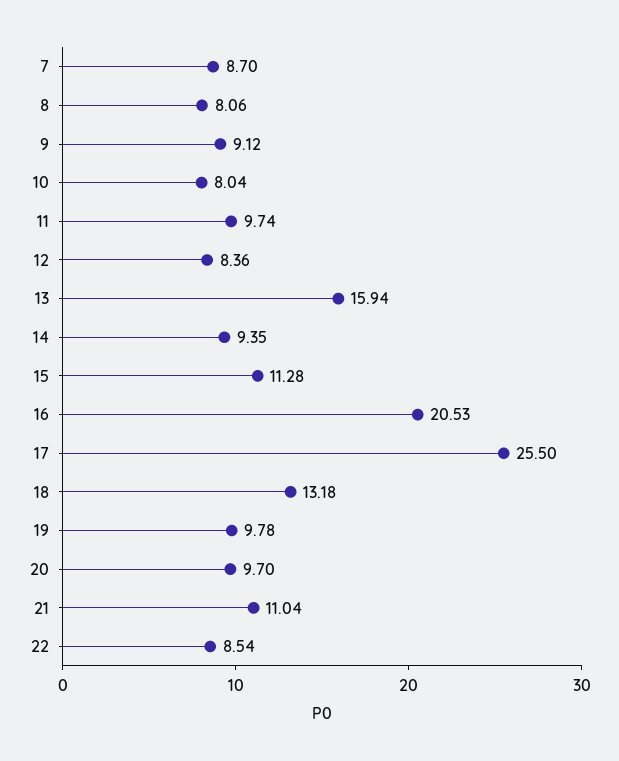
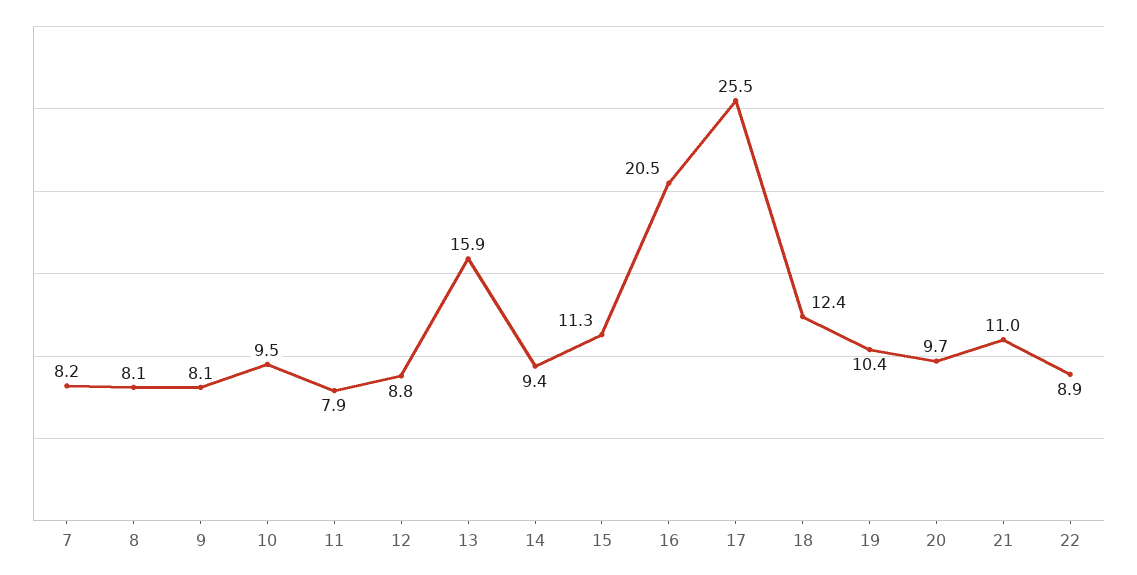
  {
-   "7": 8.7,
+   "7": 8.2,
    "8": 8.06,
-   "9": 9.12,
+   "9": 8.1,
-   "10": 8.04,
+   "10": 9.5,
-   "11": 9.74,
+   "11": 7.9,
-   "12": 8.36,
+   "12": 8.8,
    "13": 15.94,
    "14": 9.35,
    "15": 11.28,
    "16": 20.53,
    "17": 25.5,
-   "18": 13.18,
+   "18": 12.4,
-   "19": 9.78,
+   "19": 10.4,
    "20": 9.7,
    "21": 11.04,
-   "22": 8.54
+   "22": 8.9
  }

